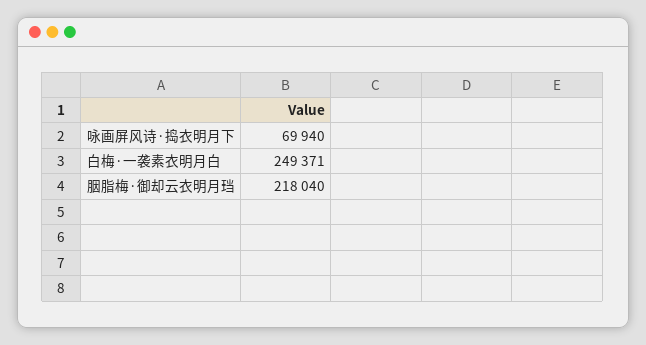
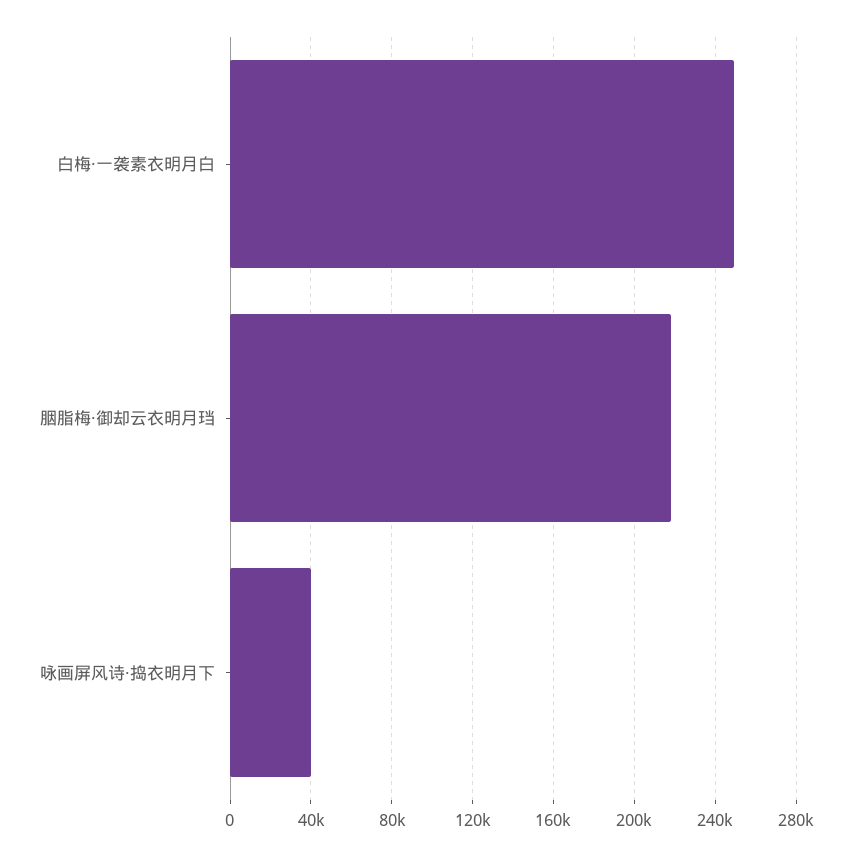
  {
-   "咏画屏风诗·捣衣明月下": 69940,
+   "咏画屏风诗·捣衣明月下": 40000,
    "白梅·一袭素衣明月白": 249371,
    "胭脂梅·御却云衣明月珰": 218040
  }

